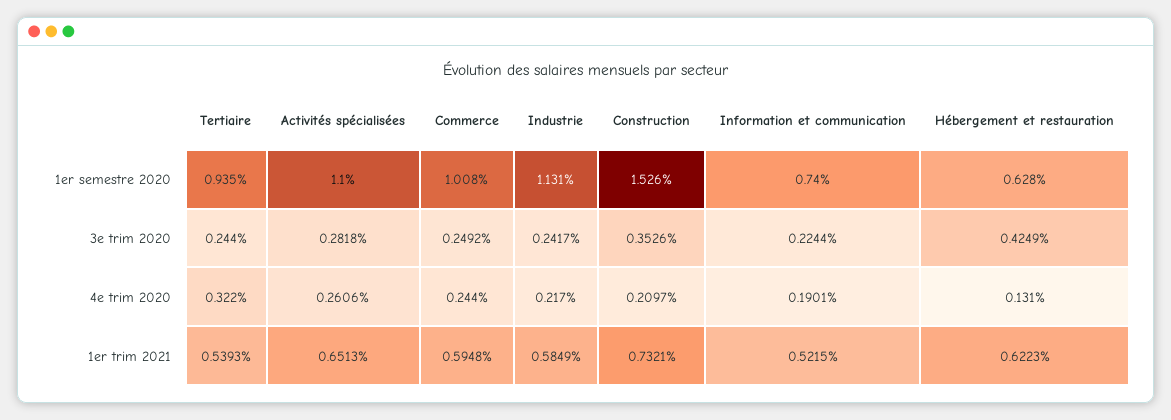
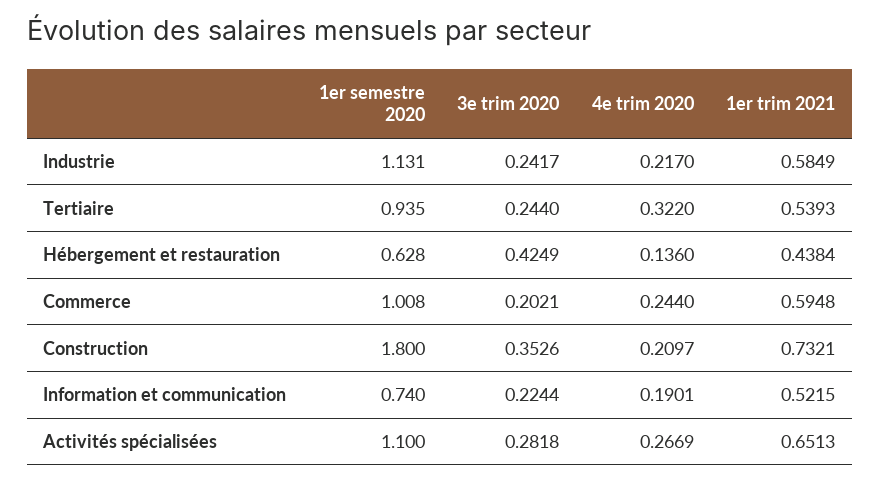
  {
    "Tertiaire": {
      "1er semestre 2020": 0.935,
      "3e trim 2020": 0.244,
      "4e trim 2020": 0.322,
      "1er trim 2021": 0.5393
    },
    "Activités spécialisées": {
      "1er semestre 2020": 1.1,
      "3e trim 2020": 0.2818,
-     "4e trim 2020": 0.2606,
+     "4e trim 2020": 0.2669,
      "1er trim 2021": 0.6513
    },
    "Commerce": {
      "1er semestre 2020": 1.008,
-     "3e trim 2020": 0.2492,
+     "3e trim 2020": 0.2021,
      "4e trim 2020": 0.244,
      "1er trim 2021": 0.5948
    },
    "Industrie": {
      "1er semestre 2020": 1.131,
      "3e trim 2020": 0.2417,
      "4e trim 2020": 0.217,
      "1er trim 2021": 0.5849
    },
    "Construction": {
-     "1er semestre 2020": 1.526,
+     "1er semestre 2020": 1.8,
      "3e trim 2020": 0.3526,
      "4e trim 2020": 0.2097,
      "1er trim 2021": 0.7321
    },
    "Information et communication": {
      "1er semestre 2020": 0.74,
      "3e trim 2020": 0.2244,
      "4e trim 2020": 0.1901,
      "1er trim 2021": 0.5215
    },
    "Hébergement et restauration": {
      "1er semestre 2020": 0.628,
      "3e trim 2020": 0.4249,
-     "4e trim 2020": 0.131,
+     "4e trim 2020": 0.136,
-     "1er trim 2021": 0.6223
+     "1er trim 2021": 0.4384
    }
  }

